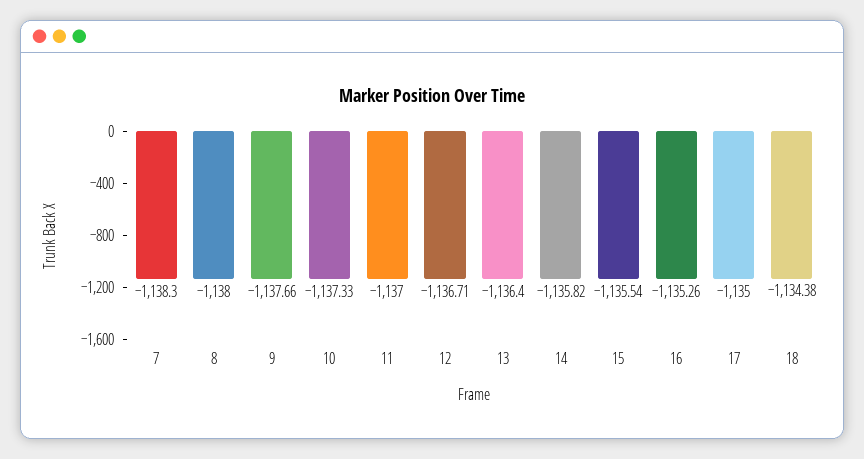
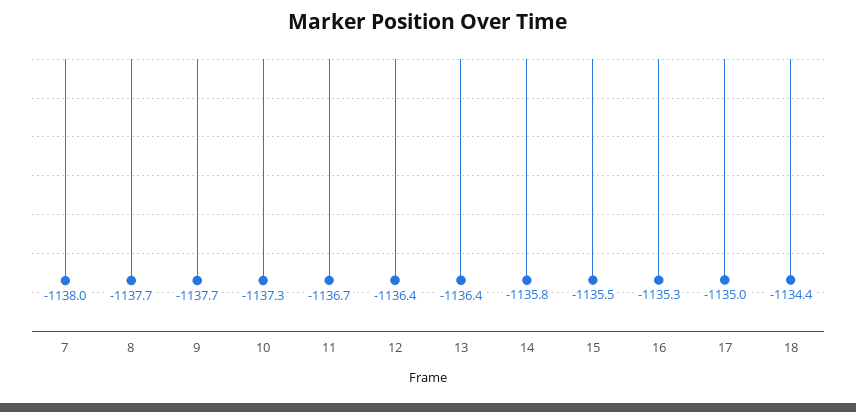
  {
-   "7": -1138.3,
+   "7": -1138,
-   "8": -1138,
+   "8": -1137.7,
    "9": -1137.66,
    "10": -1137.33,
-   "11": -1137,
+   "11": -1136.7,
-   "12": -1136.71,
+   "12": -1136.4,
    "13": -1136.4,
    "14": -1135.82,
    "15": -1135.54,
    "16": -1135.26,
    "17": -1135,
    "18": -1134.38
  }

